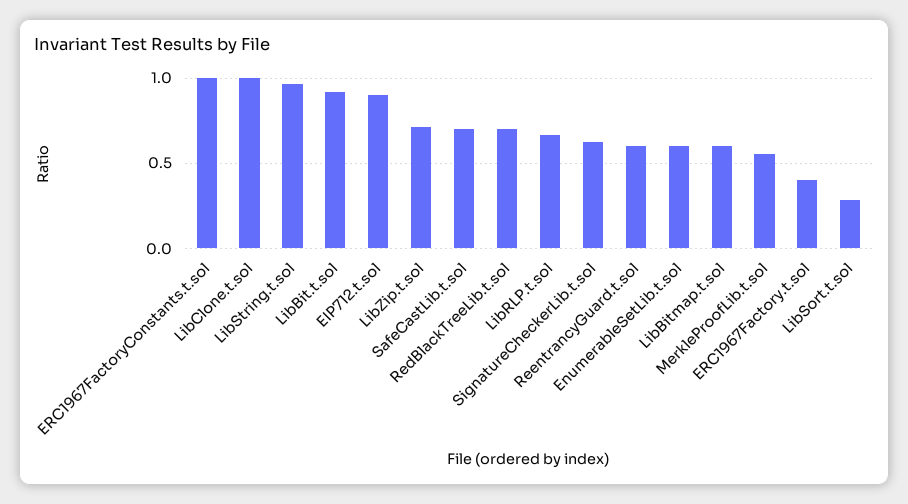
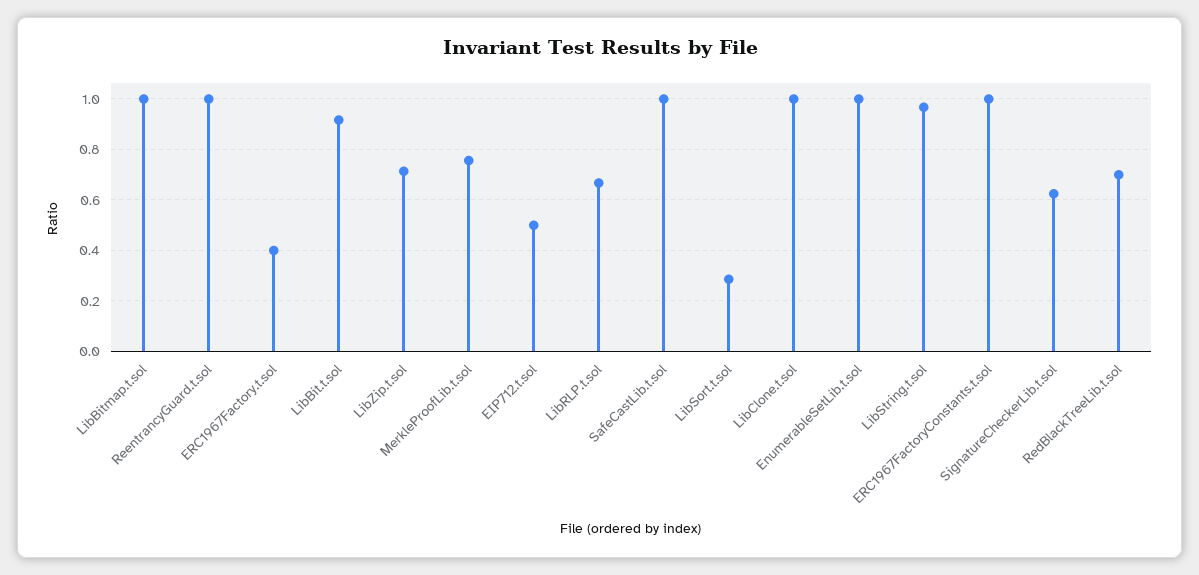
  {
    "ERC1967FactoryConstants.t.sol": 1,
    "LibClone.t.sol": 1,
    "LibString.t.sol": 0.975,
    "LibBit.t.sol": 0.925,
-   "EIP712.t.sol": 0.9,
+   "EIP712.t.sol": 0.5,
    "LibZip.t.sol": 0.725,
-   "SafeCastLib.t.sol": 0.7,
+   "SafeCastLib.t.sol": 1,
    "RedBlackTreeLib.t.sol": 0.7,
    "LibRLP.t.sol": 0.675,
    "SignatureCheckerLib.t.sol": 0.625,
-   "ReentrancyGuard.t.sol": 0.6,
+   "ReentrancyGuard.t.sol": 1,
-   "EnumerableSetLib.t.sol": 0.6,
+   "EnumerableSetLib.t.sol": 1,
-   "LibBitmap.t.sol": 0.6,
+   "LibBitmap.t.sol": 1,
-   "MerkleProofLib.t.sol": 0.55,
+   "MerkleProofLib.t.sol": 0.75,
    "ERC1967Factory.t.sol": 0.4,
    "LibSort.t.sol": 0.275
  }

